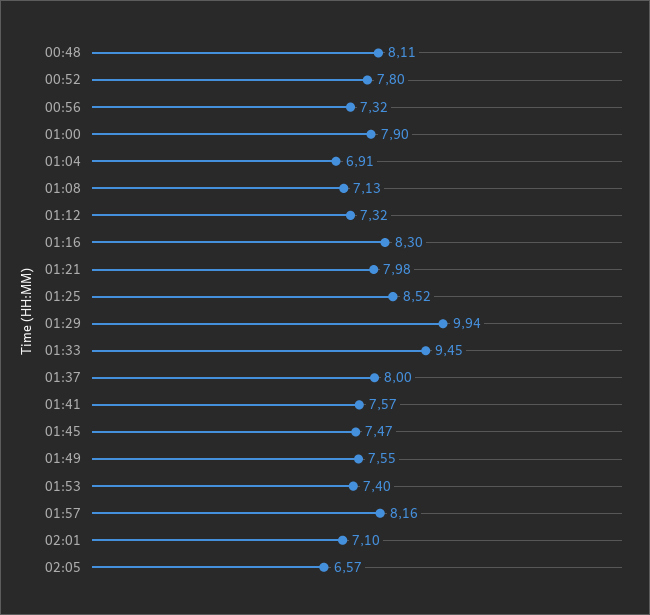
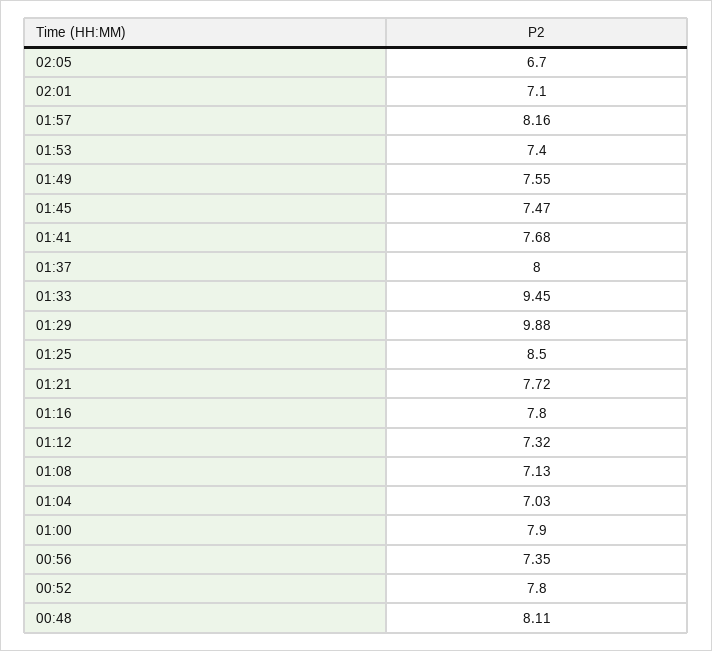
  {
    "00:48": 8.11,
    "00:52": 7.8,
-   "00:56": 7.32,
+   "00:56": 7.35,
    "01:00": 7.9,
-   "01:04": 6.91,
+   "01:04": 7.03,
    "01:08": 7.13,
    "01:12": 7.32,
-   "01:16": 8.3,
+   "01:16": 7.8,
-   "01:21": 7.98,
+   "01:21": 7.72,
-   "01:25": 8.52,
+   "01:25": 8.5,
-   "01:29": 9.94,
+   "01:29": 9.88,
    "01:33": 9.45,
    "01:37": 8,
-   "01:41": 7.57,
+   "01:41": 7.68,
    "01:45": 7.47,
    "01:49": 7.55,
    "01:53": 7.4,
    "01:57": 8.16,
    "02:01": 7.1,
-   "02:05": 6.57
+   "02:05": 6.7
  }

